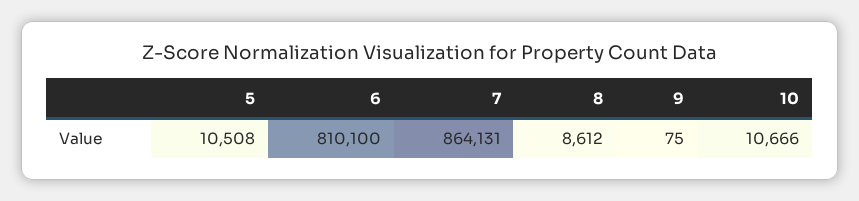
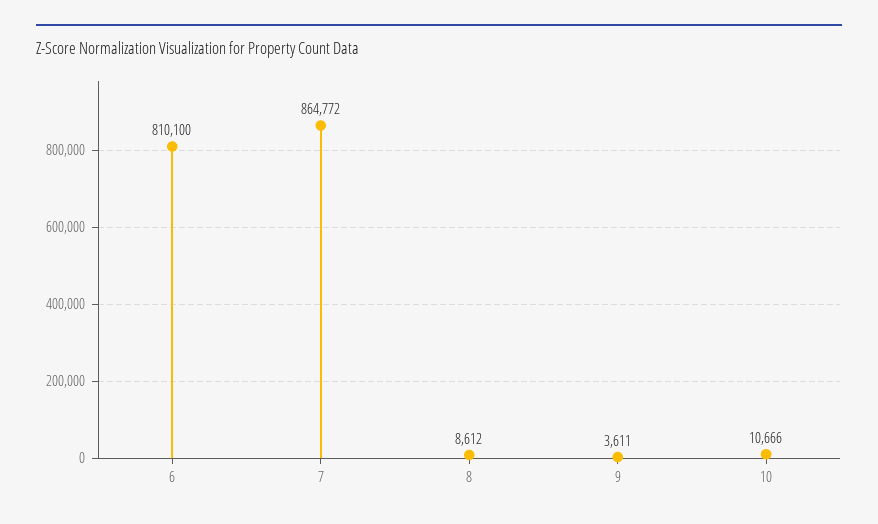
  {
-   "5": 10508,
    "6": 810100,
-   "7": 864131,
+   "7": 864772,
    "8": 8612,
-   "9": 75,
+   "9": 3611,
    "10": 10666
  }

